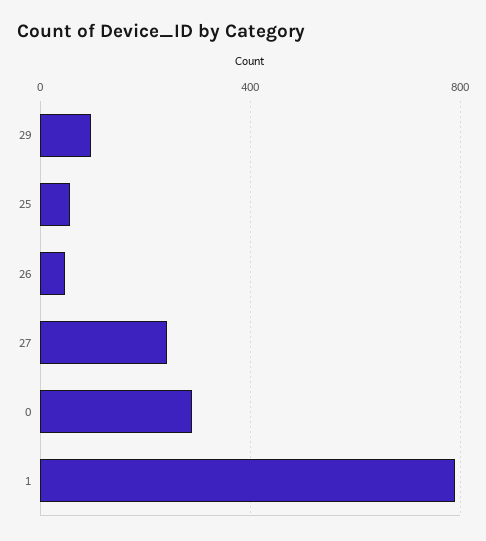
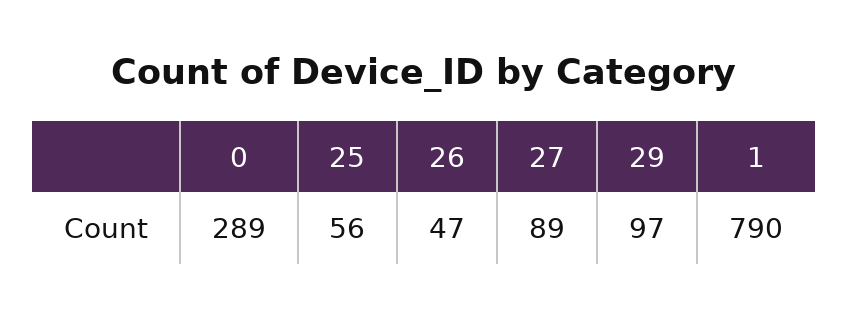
  {
    "29": 97,
    "25": 56,
    "26": 47,
-   "27": 250,
+   "27": 89,
    "0": 289,
    "1": 790
  }

